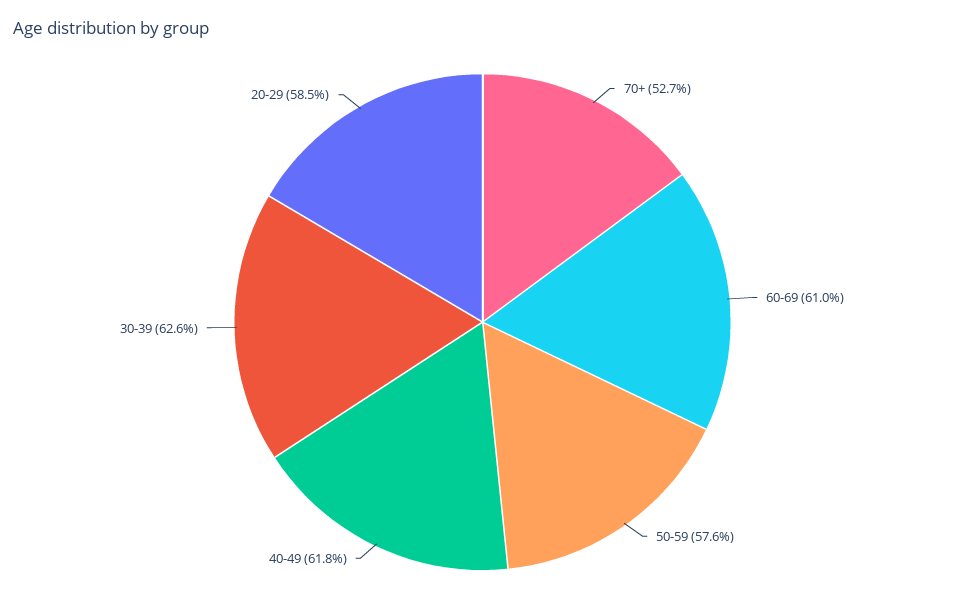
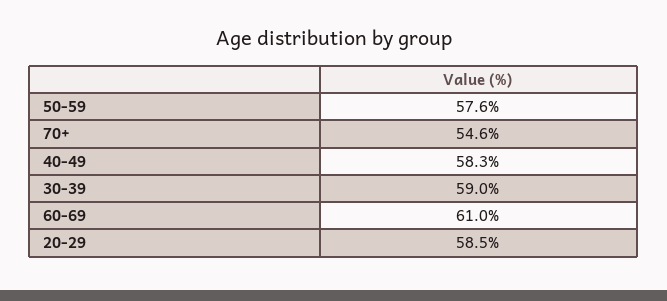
  {
-   "70+": 52.7,
+   "70+": 54.6,
    "60-69": 61,
    "50-59": 57.6,
-   "40-49": 61.8,
+   "40-49": 58.3,
-   "30-39": 62.6,
+   "30-39": 59,
    "20-29": 58.5
  }

